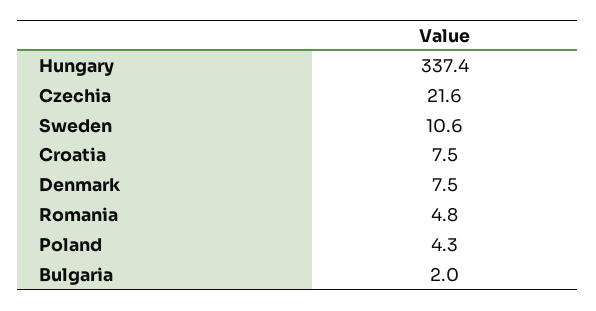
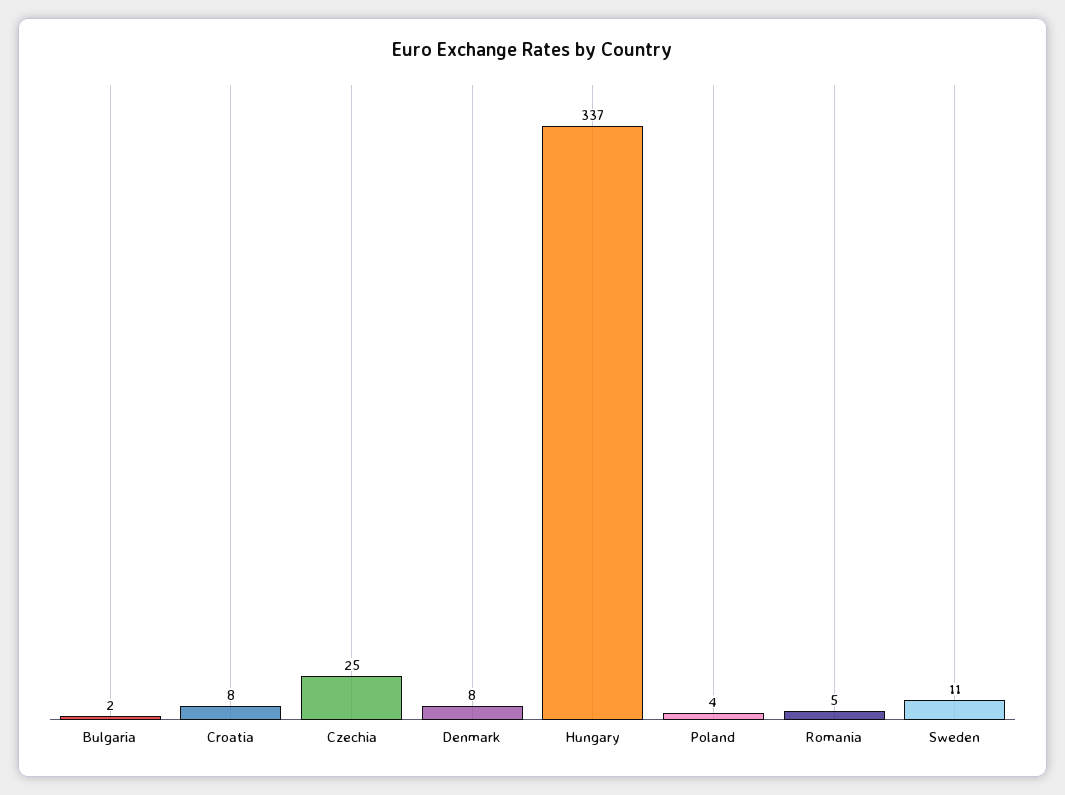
  {
    "Hungary": 337.4,
-   "Czechia": 21.6,
+   "Czechia": 25,
    "Sweden": 10.6,
    "Croatia": 7.5,
    "Denmark": 7.5,
    "Romania": 4.8,
    "Poland": 4.3,
    "Bulgaria": 2
  }

